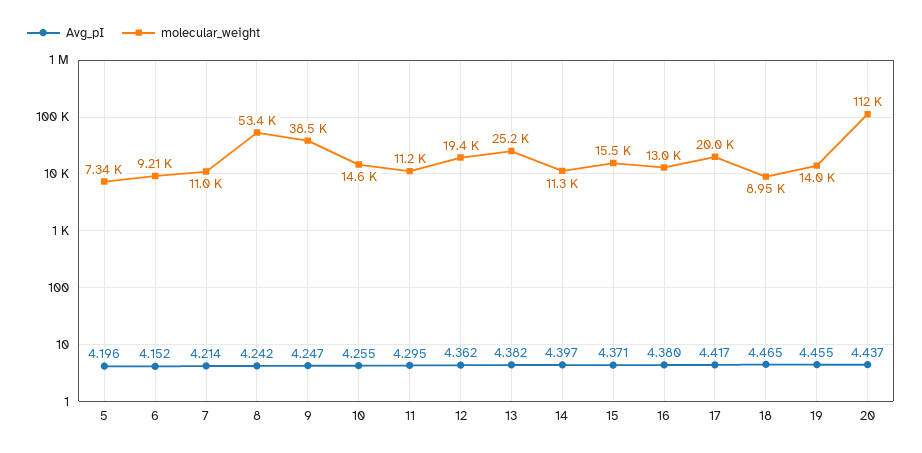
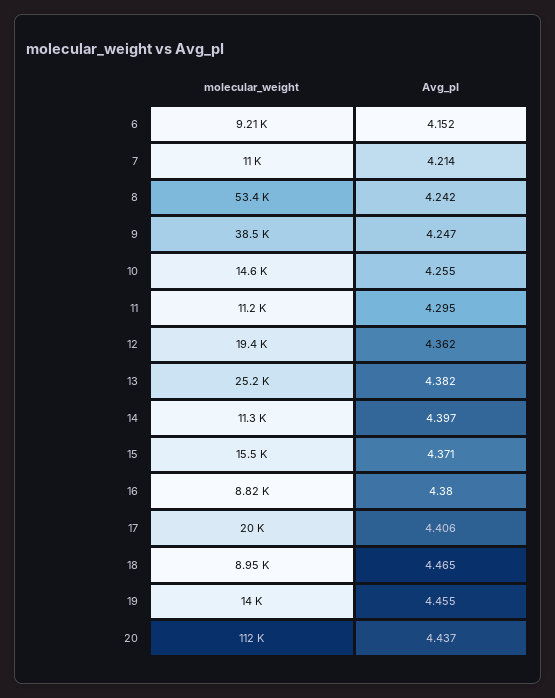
  {
    "Avg_pI": {
-     "5": 4.196,
      "6": 4.152,
      "7": 4.214,
      "8": 4.242,
      "9": 4.247,
      "10": 4.255,
      "11": 4.295,
      "12": 4.362,
      "13": 4.382,
      "14": 4.397,
      "15": 4.371,
      "16": 4.38,
-     "17": 4.417,
+     "17": 4.406,
      "18": 4.465,
      "19": 4.455,
      "20": 4.437
    },
    "molecular_weight": {
-     "5": 7340,
      "6": 9210,
      "7": 11000,
      "8": 53400,
      "9": 38500,
      "10": 14600,
      "11": 11200,
      "12": 19400,
      "13": 25200,
      "14": 11300,
      "15": 15500,
-     "16": 13000,
+     "16": 8820,
      "17": 20000,
      "18": 8950,
      "19": 14000,
      "20": 112000
    }
  }

